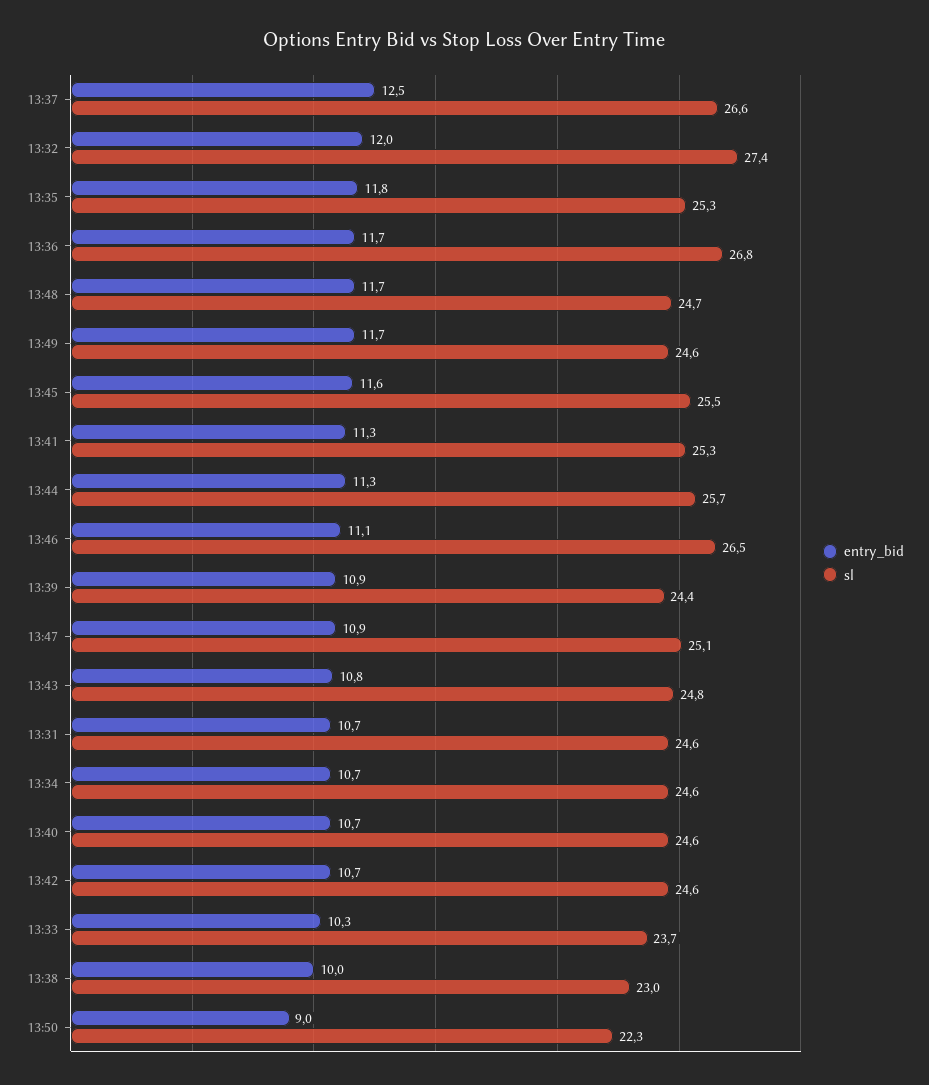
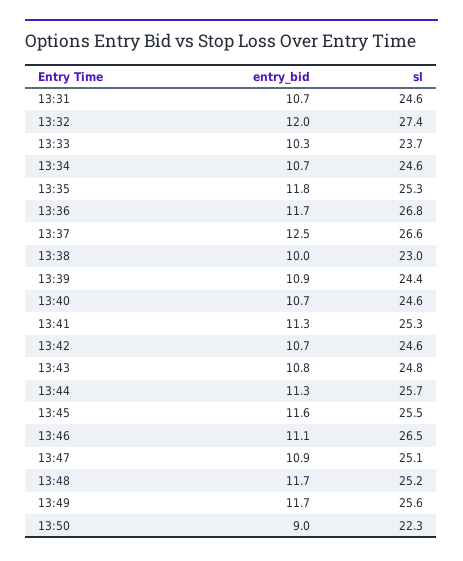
  {
    "entry_bid": {
      "13:37": 12.5,
      "13:32": 12,
      "13:35": 11.8,
      "13:36": 11.7,
      "13:48": 11.7,
      "13:49": 11.7,
      "13:45": 11.6,
      "13:41": 11.3,
      "13:44": 11.3,
      "13:46": 11.1,
      "13:39": 10.9,
      "13:47": 10.9,
      "13:43": 10.8,
      "13:31": 10.7,
      "13:34": 10.7,
      "13:40": 10.7,
      "13:42": 10.7,
      "13:33": 10.3,
      "13:38": 10,
      "13:50": 9
    },
    "sl": {
      "13:37": 26.6,
      "13:32": 27.4,
      "13:35": 25.3,
      "13:36": 26.8,
-     "13:48": 24.7,
+     "13:48": 25.2,
-     "13:49": 24.6,
+     "13:49": 25.6,
      "13:45": 25.5,
      "13:41": 25.3,
      "13:44": 25.7,
      "13:46": 26.5,
      "13:39": 24.4,
      "13:47": 25.1,
      "13:43": 24.8,
      "13:31": 24.6,
      "13:34": 24.6,
      "13:40": 24.6,
      "13:42": 24.6,
      "13:33": 23.7,
      "13:38": 23,
      "13:50": 22.3
    }
  }

